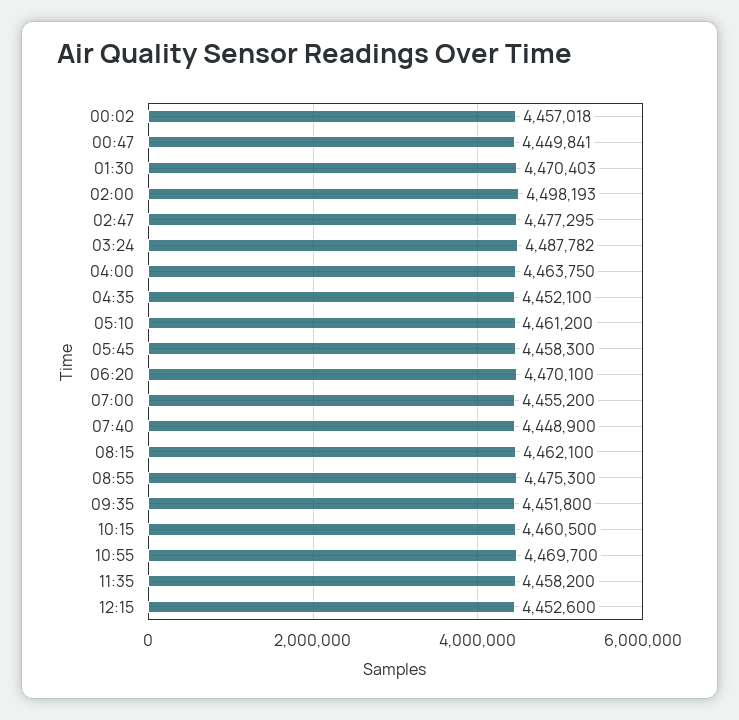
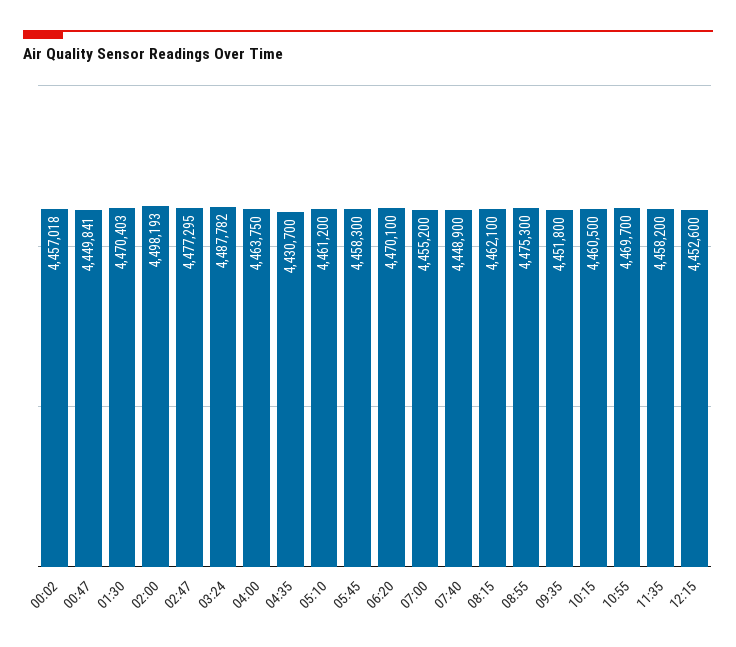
  {
    "00:02": 4457018,
    "00:47": 4449841,
    "01:30": 4470403,
    "02:00": 4498193,
    "02:47": 4477295,
    "03:24": 4487782,
    "04:00": 4463750,
-   "04:35": 4452100,
+   "04:35": 4430700,
    "05:10": 4461200,
    "05:45": 4458300,
    "06:20": 4470100,
    "07:00": 4455200,
    "07:40": 4448900,
    "08:15": 4462100,
    "08:55": 4475300,
    "09:35": 4451800,
    "10:15": 4460500,
    "10:55": 4469700,
    "11:35": 4458200,
    "12:15": 4452600
  }

